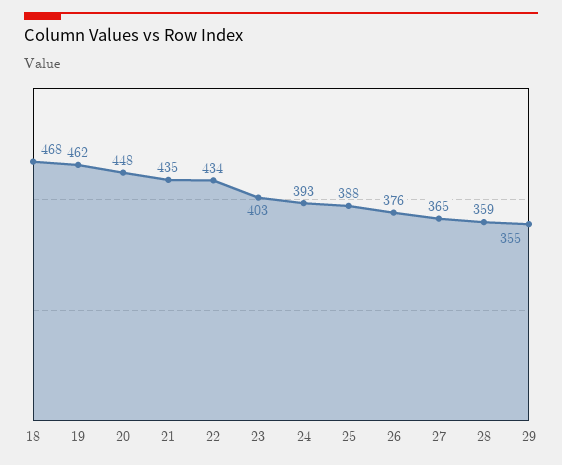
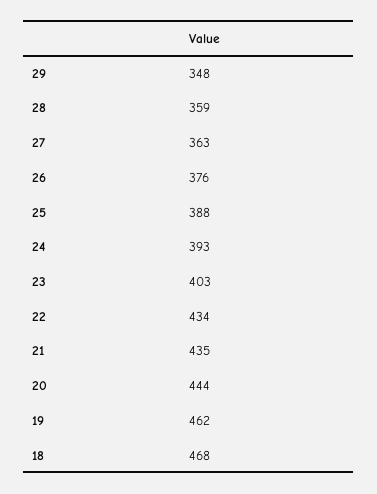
  {
    "18": 468,
    "19": 462,
-   "20": 448,
+   "20": 444,
    "21": 435,
    "22": 434,
    "23": 403,
    "24": 393,
    "25": 388,
    "26": 376,
-   "27": 365,
+   "27": 363,
    "28": 359,
-   "29": 355
+   "29": 348
  }

